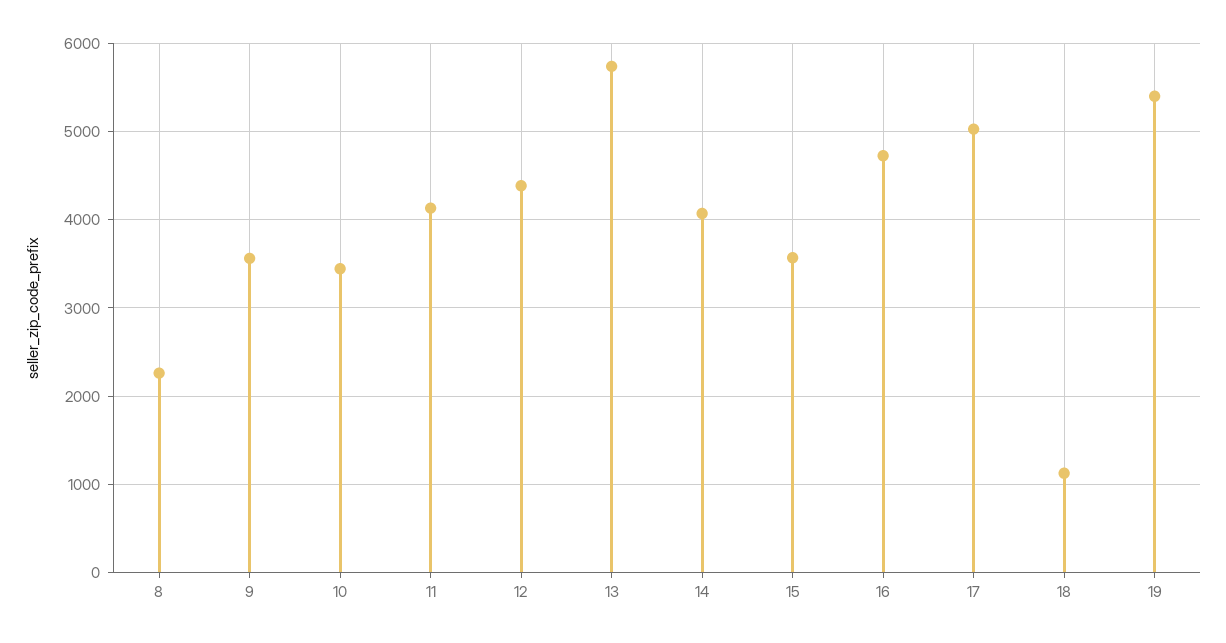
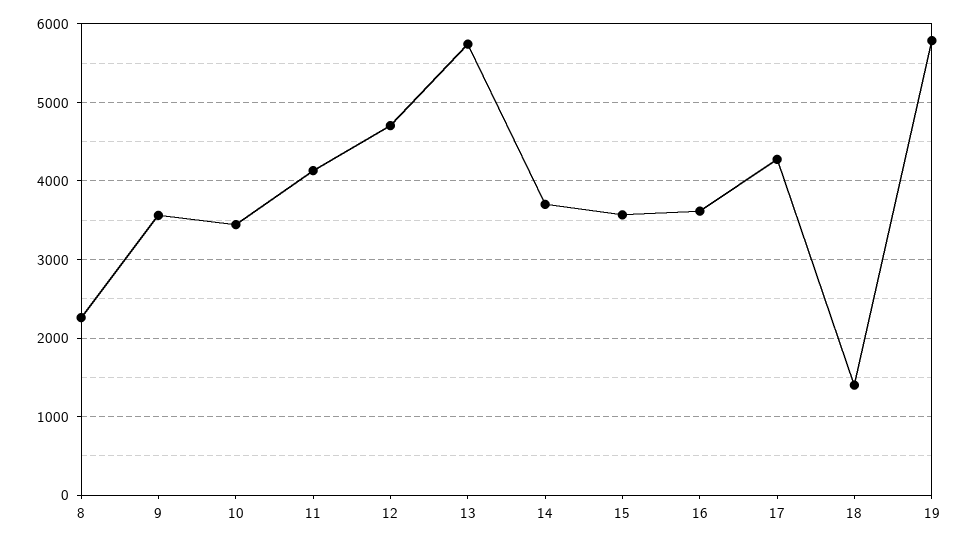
  {
    "8": 2300,
    "9": 3600,
    "10": 3400,
    "11": 4100,
-   "12": 4400,
+   "12": 4700,
    "13": 5700,
-   "14": 4100,
+   "14": 3700,
    "15": 3600,
-   "16": 4700,
+   "16": 3600,
-   "17": 5000,
+   "17": 4300,
-   "18": 1100,
+   "18": 1400,
-   "19": 5400
+   "19": 5800
  }

